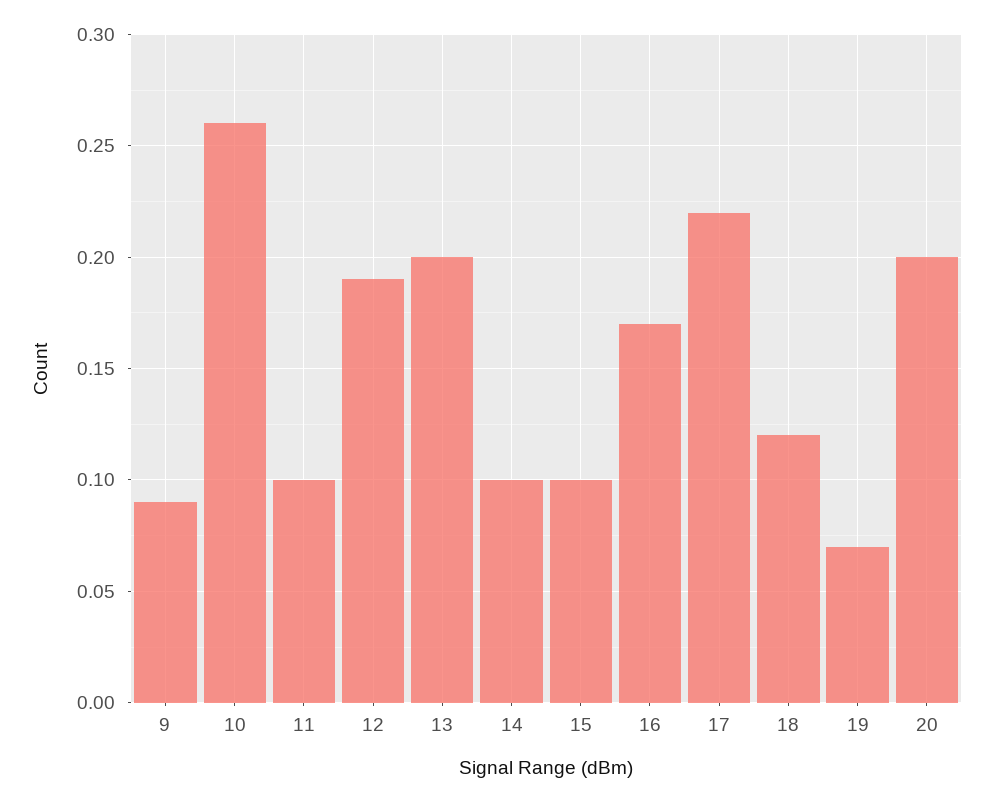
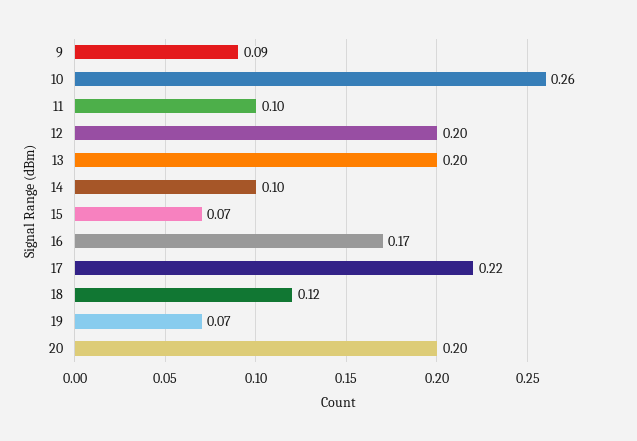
  {
    "9": 0.09,
    "10": 0.26,
    "11": 0.1,
-   "12": 0.19,
+   "12": 0.2,
    "13": 0.2,
    "14": 0.1,
-   "15": 0.1,
+   "15": 0.07,
    "16": 0.17,
    "17": 0.22,
    "18": 0.12,
    "19": 0.07,
    "20": 0.2
  }

